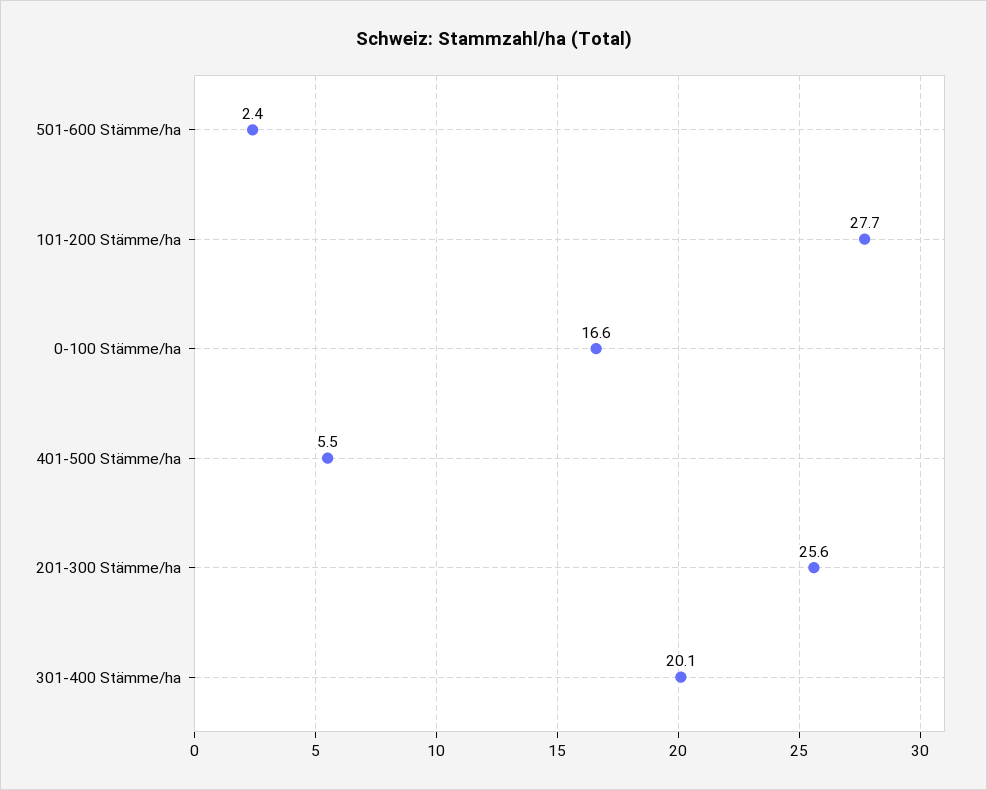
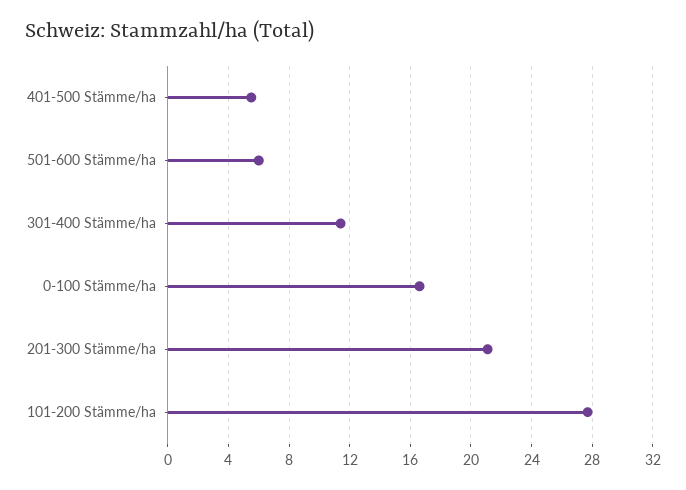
  {
-   "501-600 Stämme/ha": 2.4,
+   "501-600 Stämme/ha": 6,
    "101-200 Stämme/ha": 27.7,
    "0-100 Stämme/ha": 16.6,
    "401-500 Stämme/ha": 5.5,
-   "201-300 Stämme/ha": 25.6,
+   "201-300 Stämme/ha": 21,
-   "301-400 Stämme/ha": 20.1
+   "301-400 Stämme/ha": 11.5
  }

